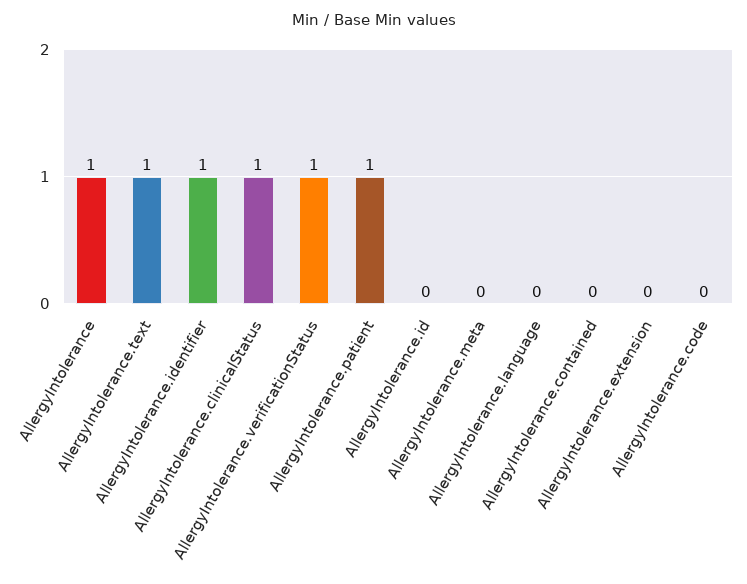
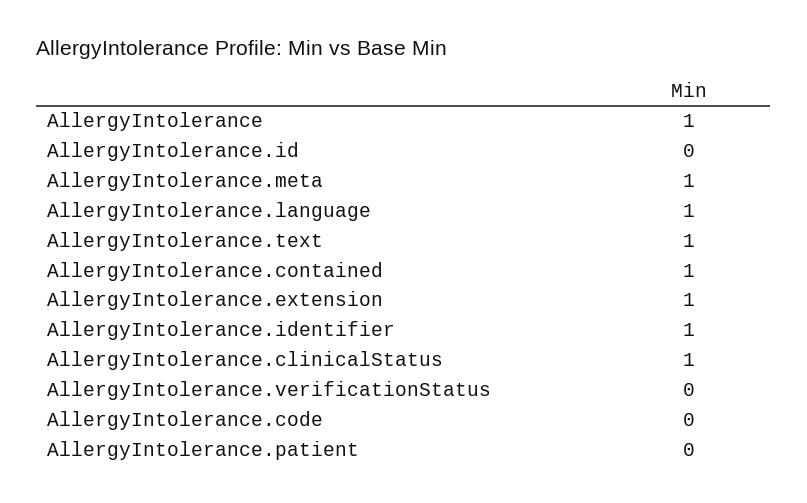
  {
    "AllergyIntolerance": 1,
    "AllergyIntolerance.text": 1,
    "AllergyIntolerance.identifier": 1,
    "AllergyIntolerance.clinicalStatus": 1,
-   "AllergyIntolerance.verificationStatus": 1,
+   "AllergyIntolerance.verificationStatus": 0,
-   "AllergyIntolerance.patient": 1,
+   "AllergyIntolerance.patient": 0,
    "AllergyIntolerance.id": 0,
-   "AllergyIntolerance.meta": 0,
+   "AllergyIntolerance.meta": 1,
-   "AllergyIntolerance.language": 0,
+   "AllergyIntolerance.language": 1,
-   "AllergyIntolerance.contained": 0,
+   "AllergyIntolerance.contained": 1,
-   "AllergyIntolerance.extension": 0,
+   "AllergyIntolerance.extension": 1,
    "AllergyIntolerance.code": 0
  }

